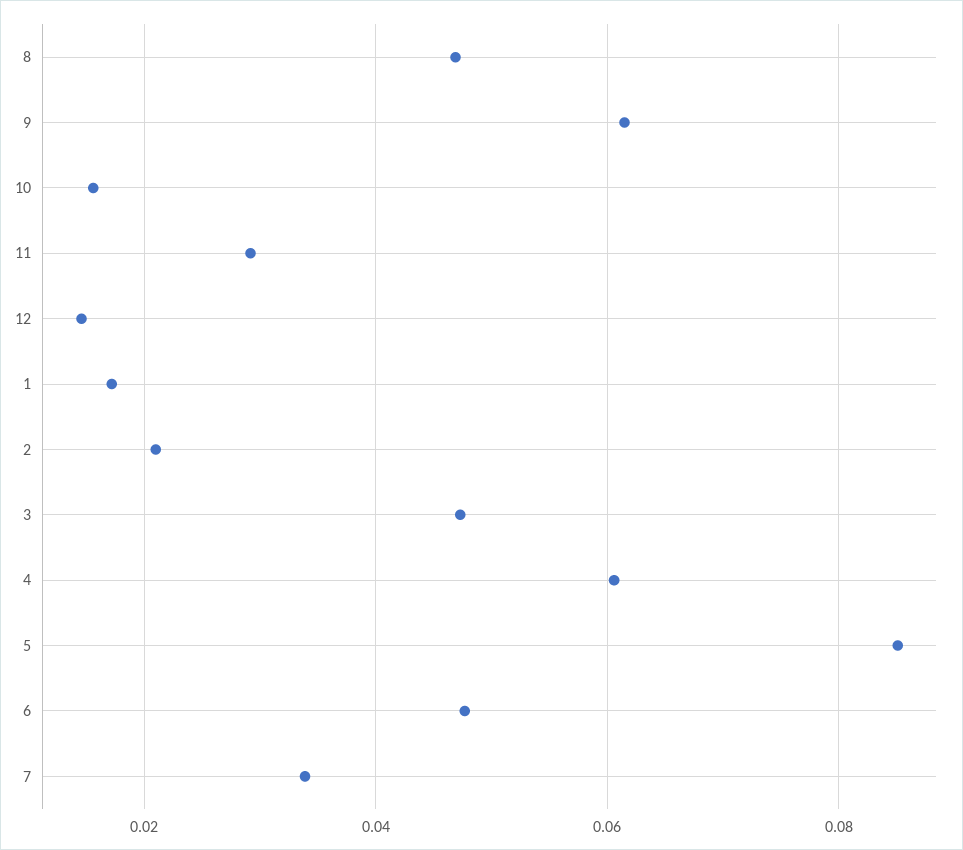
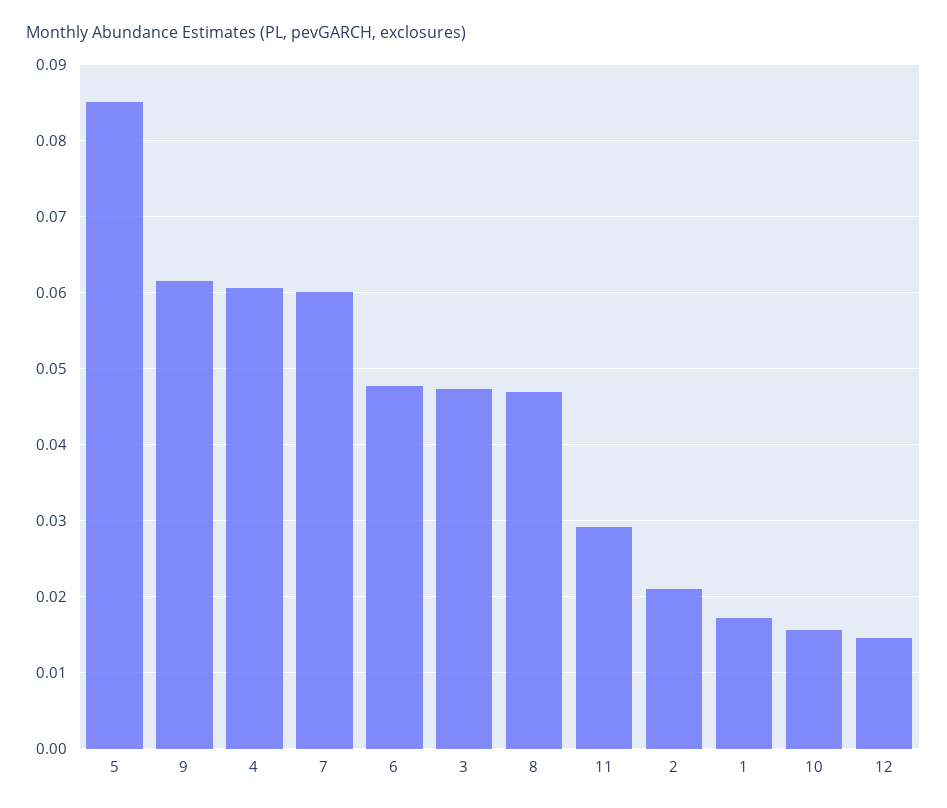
  {
    "8": 0.047,
    "9": 0.062,
    "10": 0.016,
    "11": 0.029,
    "12": 0.015,
    "1": 0.017,
    "2": 0.021,
    "3": 0.047,
    "4": 0.061,
    "5": 0.085,
    "6": 0.048,
-   "7": 0.034
+   "7": 0.06
  }

